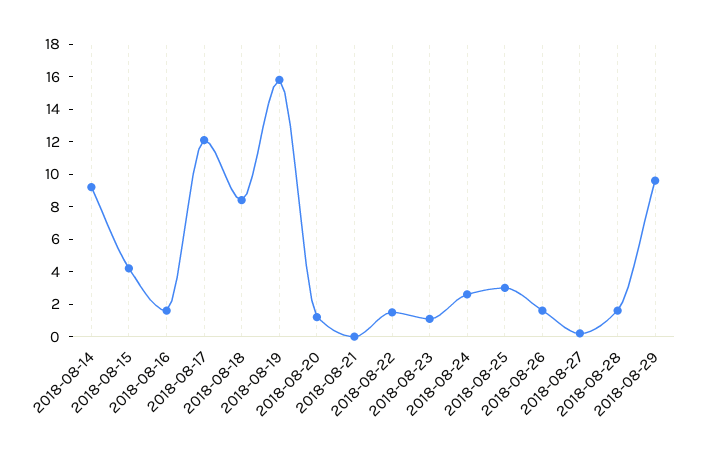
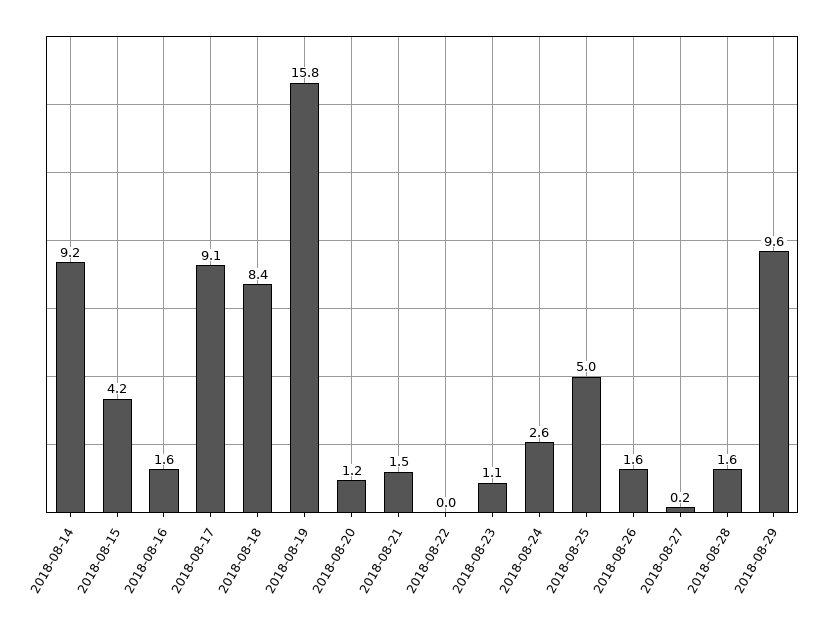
  {
    "2018-08-14": 9.2,
    "2018-08-15": 4.2,
    "2018-08-16": 1.6,
-   "2018-08-17": 12,
+   "2018-08-17": 9.1,
    "2018-08-18": 8.4,
    "2018-08-19": 15.8,
    "2018-08-20": 1.2,
-   "2018-08-21": 0,
+   "2018-08-21": 1.5,
-   "2018-08-22": 1.5,
+   "2018-08-22": 0,
    "2018-08-23": 1.1,
    "2018-08-24": 2.6,
-   "2018-08-25": 3,
+   "2018-08-25": 5,
    "2018-08-26": 1.6,
    "2018-08-27": 0.2,
    "2018-08-28": 1.6,
    "2018-08-29": 9.6
  }

